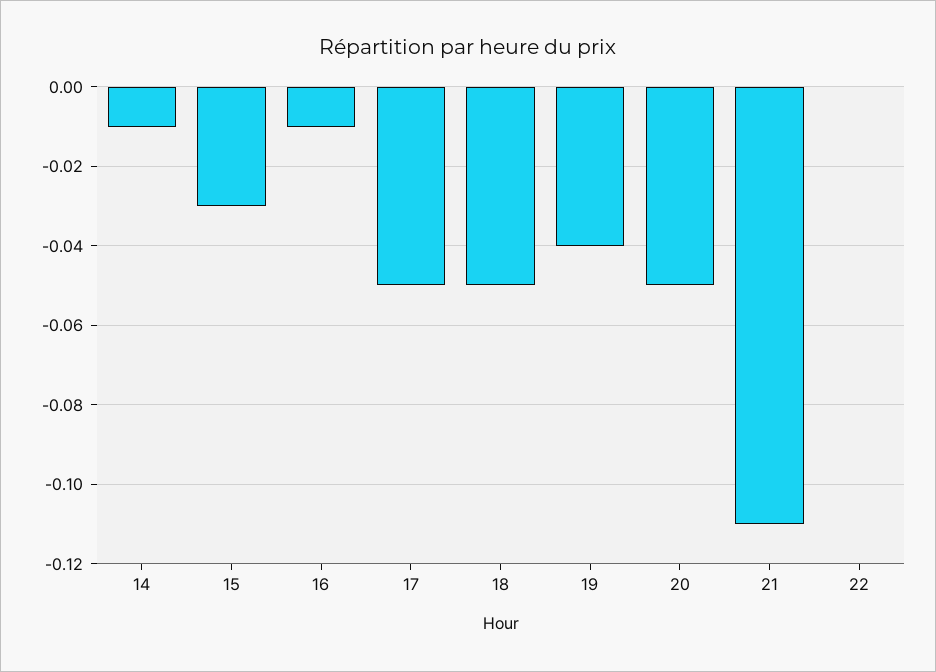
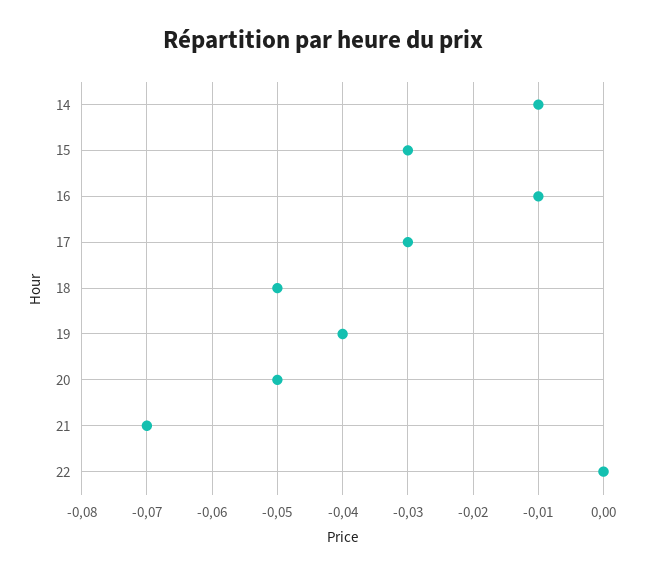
  {
    "14": -0.01,
    "15": -0.03,
    "16": -0.01,
-   "17": -0.05,
+   "17": -0.03,
    "18": -0.05,
    "19": -0.04,
    "20": -0.05,
-   "21": -0.11,
+   "21": -0.07,
    "22": 0
  }

